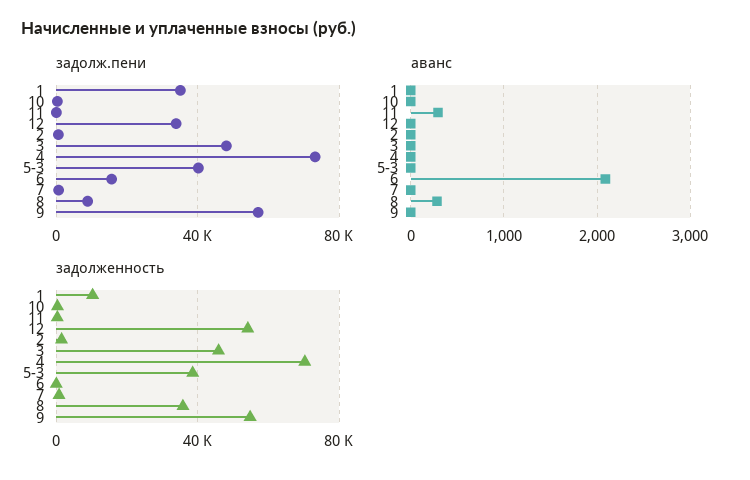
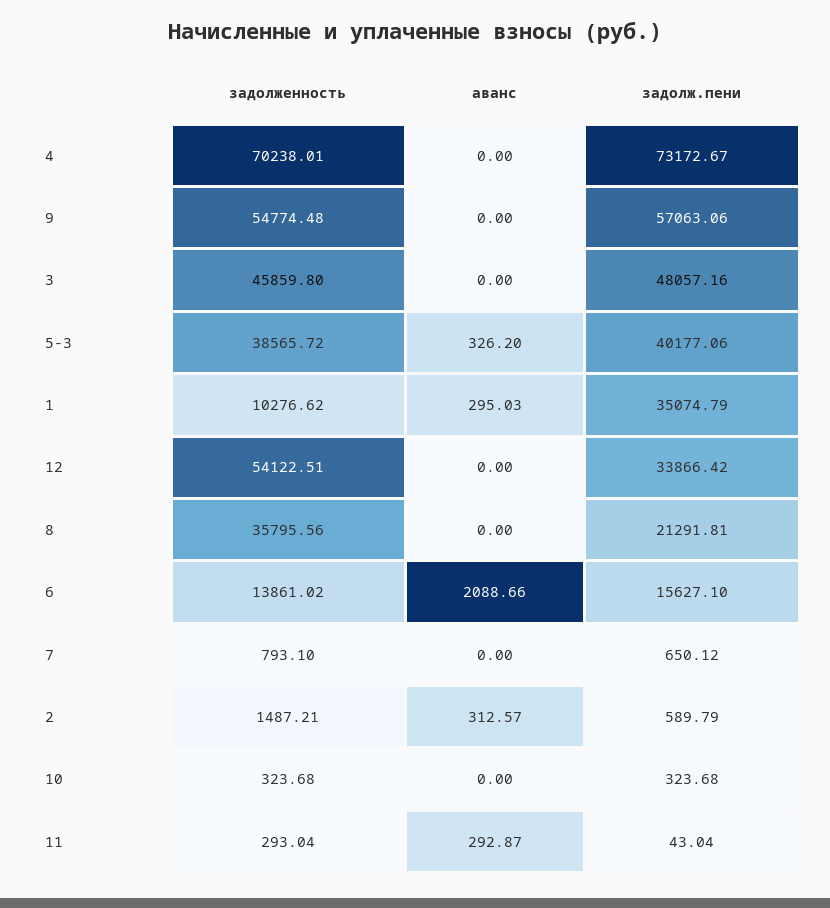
  {
    "задолж.пени": {
      "1": 35074.79,
      "10": 323.68,
      "11": 43.04,
      "12": 33866.42,
      "2": 589.79,
      "3": 48057.16,
      "4": 73172.67,
      "5-3": 40177.06,
      "6": 15627.1,
      "7": 650.12,
-     "8": 10000,
+     "8": 21291.81,
      "9": 57063.06
    },
    "аванс": {
-     "1": 0,
+     "1": 295.03,
      "10": 0,
      "11": 292.87,
      "12": 0,
-     "2": 0,
+     "2": 312.57,
      "3": 0,
      "4": 0,
-     "5-3": 0,
+     "5-3": 326.2,
      "6": 2088.66,
      "7": 0,
-     "8": 300,
+     "8": 0,
      "9": 0
    },
    "задолженность": {
      "1": 10276.62,
      "10": 323.68,
      "11": 293.04,
      "12": 54122.51,
      "2": 1487.21,
      "3": 45859.8,
      "4": 70238.01,
      "5-3": 38565.72,
-     "6": 0,
+     "6": 13861.02,
      "7": 793.1,
      "8": 35795.56,
      "9": 54774.48
    }
  }

